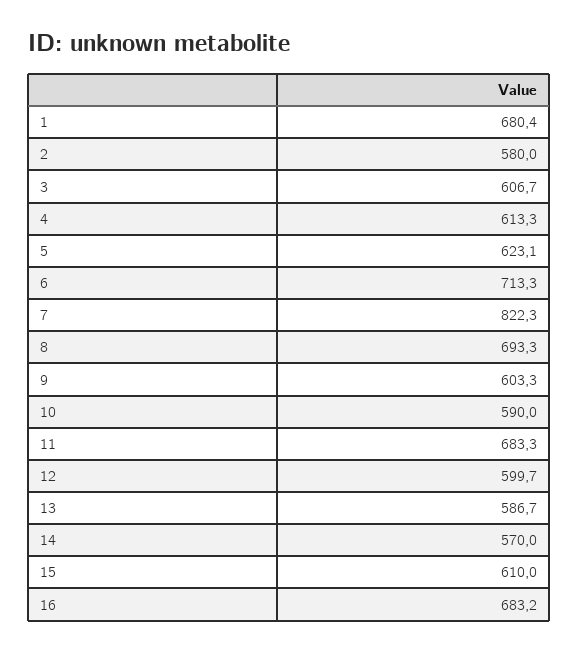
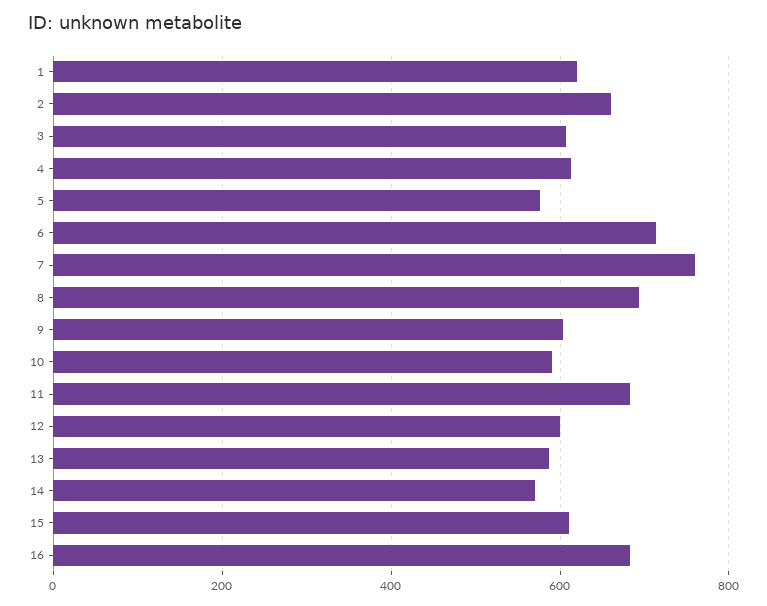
  {
-   "1": 680.4,
+   "1": 620,
-   "2": 580,
+   "2": 660,
    "3": 606.7,
    "4": 613.3,
-   "5": 623.1,
+   "5": 580,
    "6": 713.3,
-   "7": 822.3,
+   "7": 760,
    "8": 693.3,
    "9": 603.3,
    "10": 590,
    "11": 683.3,
    "12": 599.7,
    "13": 586.7,
    "14": 570,
    "15": 610,
    "16": 683.2
  }

